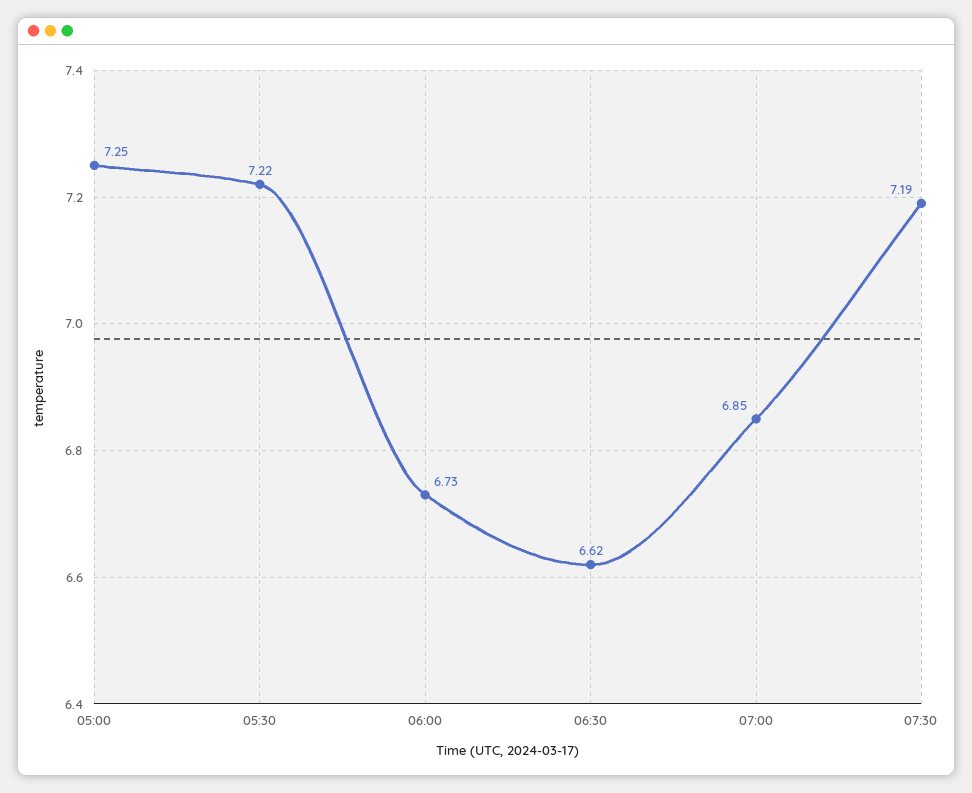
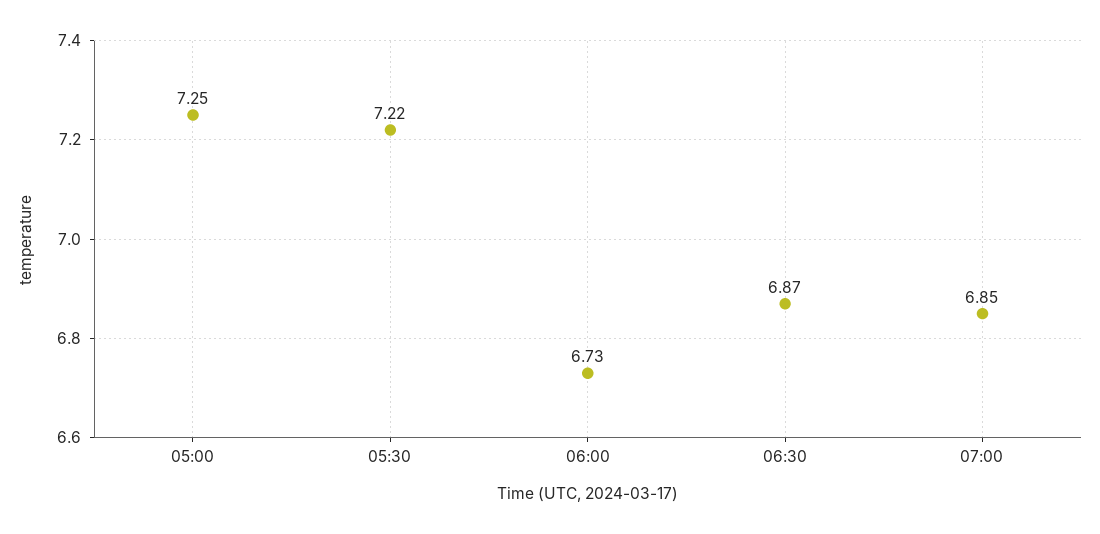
  {
    "05:00": 7.25,
    "05:30": 7.22,
    "06:00": 6.73,
-   "06:30": 6.62,
+   "06:30": 6.87,
-   "07:00": 6.85,
+   "07:00": 6.85
-   "07:30": 7.19
  }

